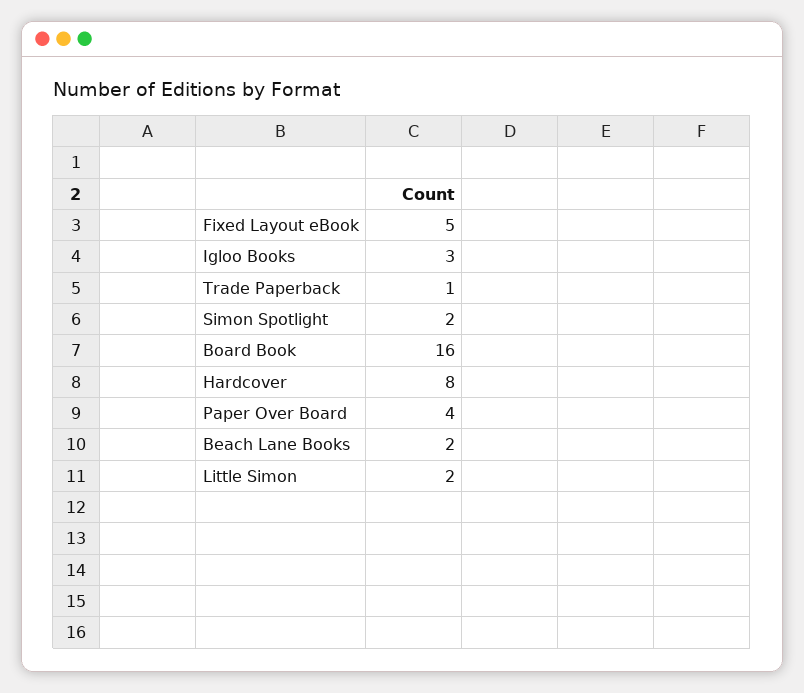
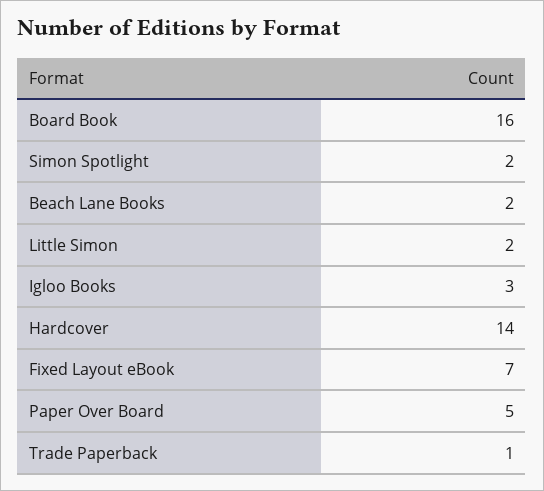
  {
-   "Fixed Layout eBook": 5,
+   "Fixed Layout eBook": 7,
    "Igloo Books": 3,
    "Trade Paperback": 1,
    "Simon Spotlight": 2,
    "Board Book": 16,
-   "Hardcover": 8,
+   "Hardcover": 14,
-   "Paper Over Board": 4,
+   "Paper Over Board": 5,
    "Beach Lane Books": 2,
    "Little Simon": 2
  }

